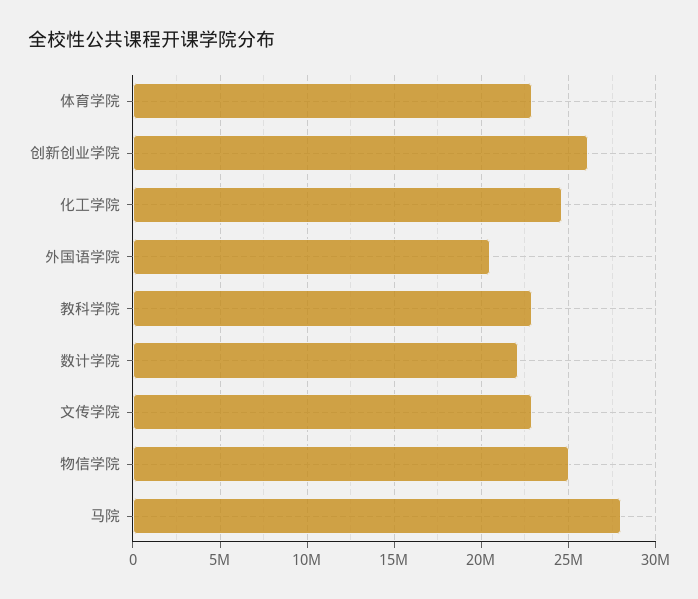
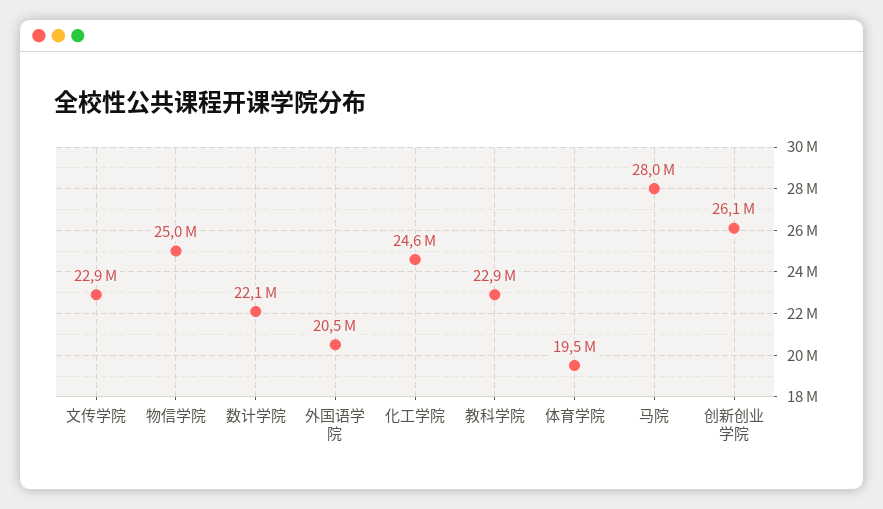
  {
-   "体育学院": 23000000,
+   "体育学院": 19500000,
    "创新创业学院": 26100000,
    "化工学院": 24600000,
    "外国语学院": 20500000,
    "教科学院": 22900000,
    "数计学院": 22100000,
    "文传学院": 22900000,
    "物信学院": 25000000,
    "马院": 28000000
  }

